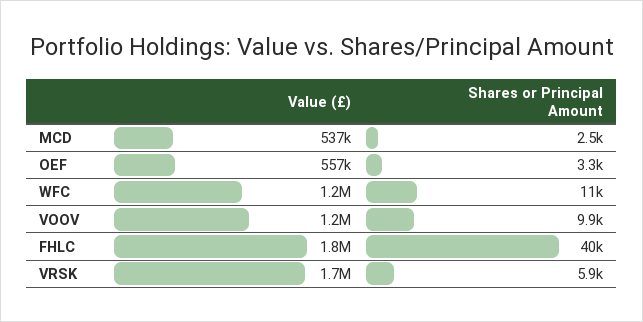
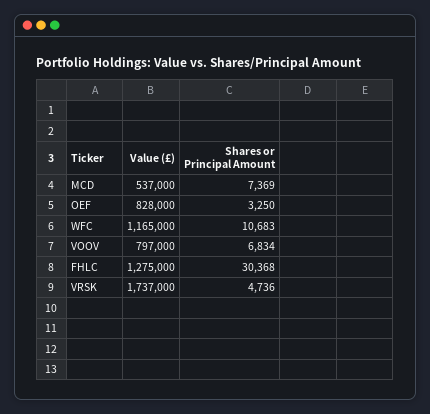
  {
    "Value (£)": {
      "MCD": 537000,
-     "OEF": 557000,
+     "OEF": 828000,
      "WFC": 1165000,
-     "VOOV": 1200000,
+     "VOOV": 797000,
-     "FHLC": 1800000,
+     "FHLC": 1275000,
      "VRSK": 1737000
    },
    "Shares or Principal Amount": {
-     "MCD": 2500,
+     "MCD": 7369,
      "OEF": 3250,
      "WFC": 10683,
-     "VOOV": 9900,
+     "VOOV": 6834,
-     "FHLC": 40000,
+     "FHLC": 30368,
-     "VRSK": 5900
+     "VRSK": 4736
    }
  }

